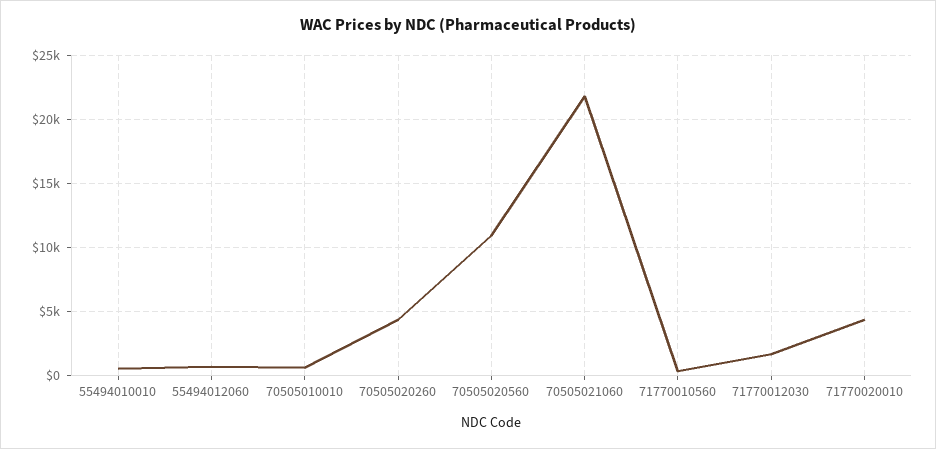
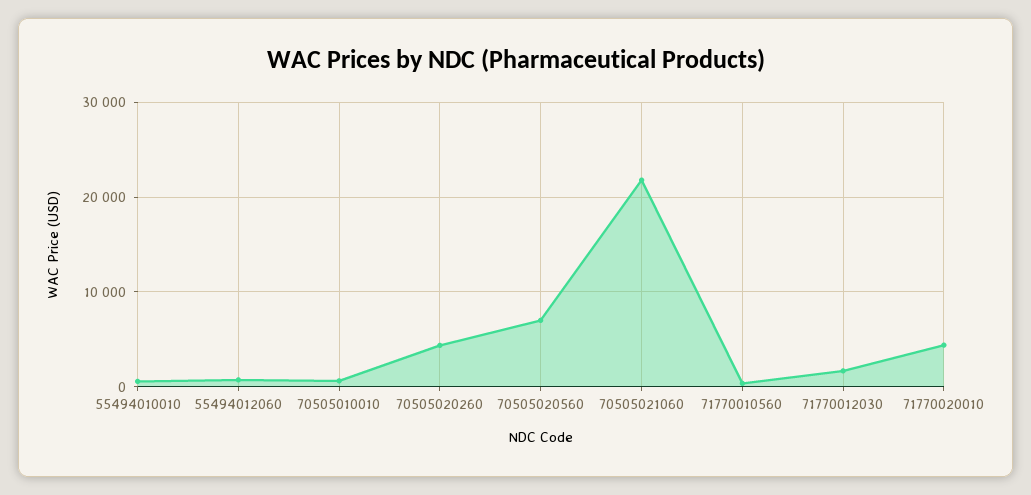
  {
    "55494010010": 500,
    "55494012060": 500,
    "70505010010": 500,
    "70505020260": 4500,
-   "70505020560": 11000,
+   "70505020560": 7000,
    "70505021060": 22000,
    "71770010560": 500,
    "71770012030": 1500,
    "71770020010": 4500
  }

